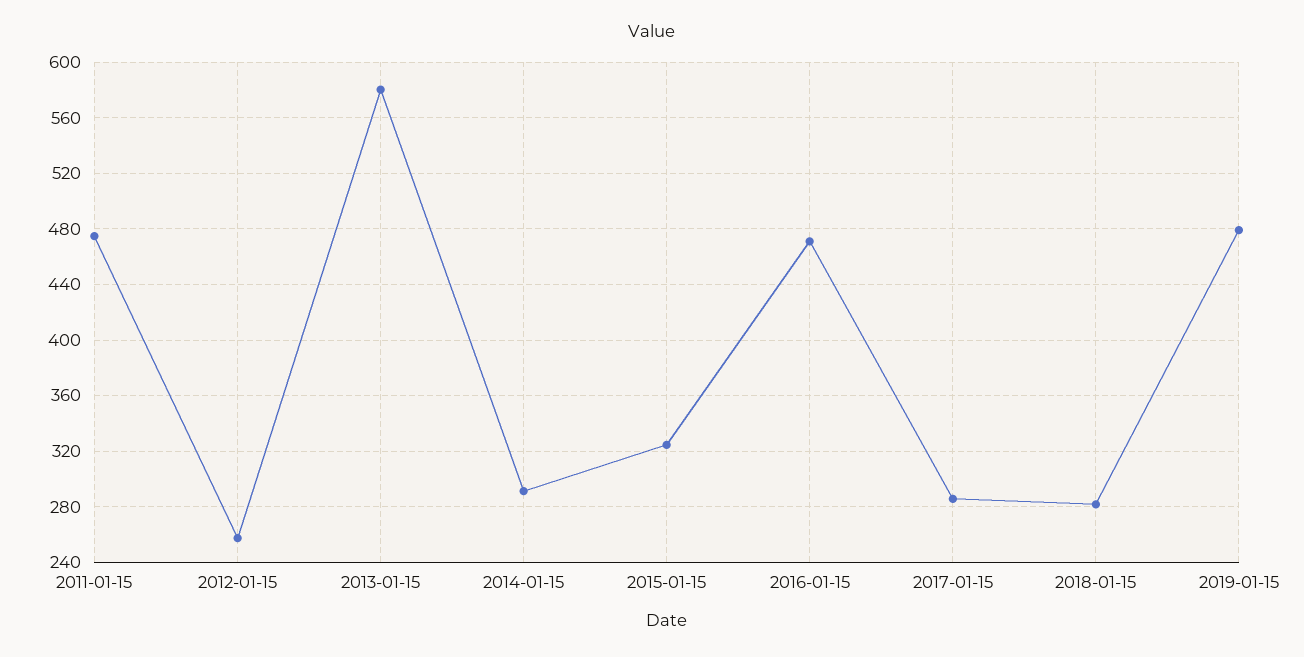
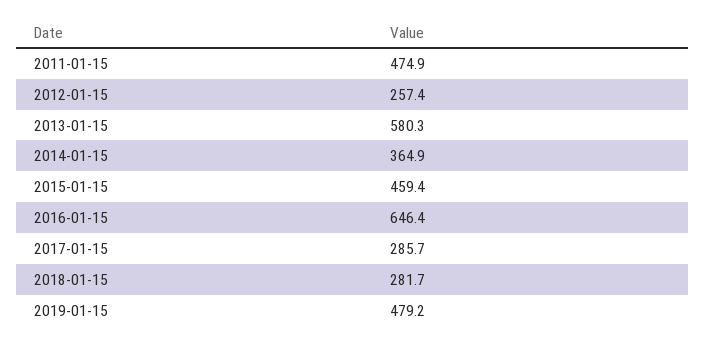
  {
    "2011-01-15": 474.9,
    "2012-01-15": 257.4,
    "2013-01-15": 580.3,
-   "2014-01-15": 290,
+   "2014-01-15": 364.9,
-   "2015-01-15": 325,
+   "2015-01-15": 459.4,
-   "2016-01-15": 470,
+   "2016-01-15": 646.4,
    "2017-01-15": 285.7,
    "2018-01-15": 281.7,
    "2019-01-15": 479.2
  }

